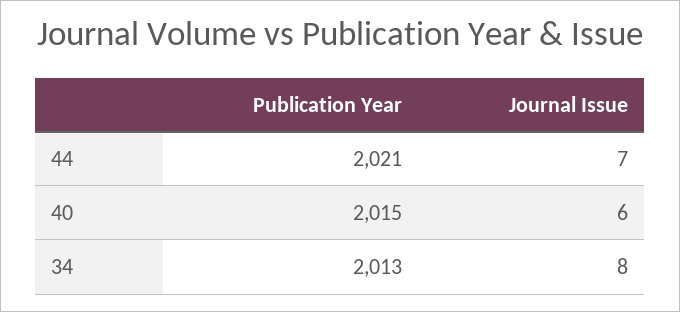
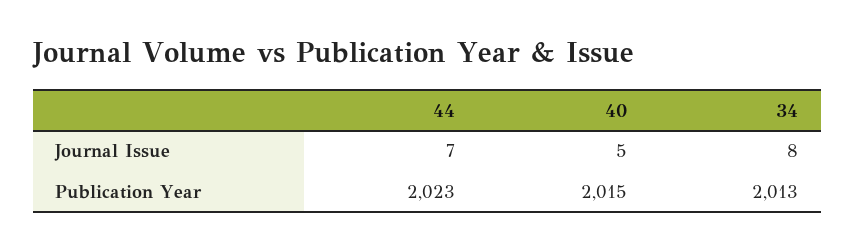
  {
    "Publication Year": {
-     "44": 2021,
+     "44": 2023,
      "40": 2015,
      "34": 2013
    },
    "Journal Issue": {
      "44": 7,
-     "40": 6,
+     "40": 5,
      "34": 8
    }
  }

